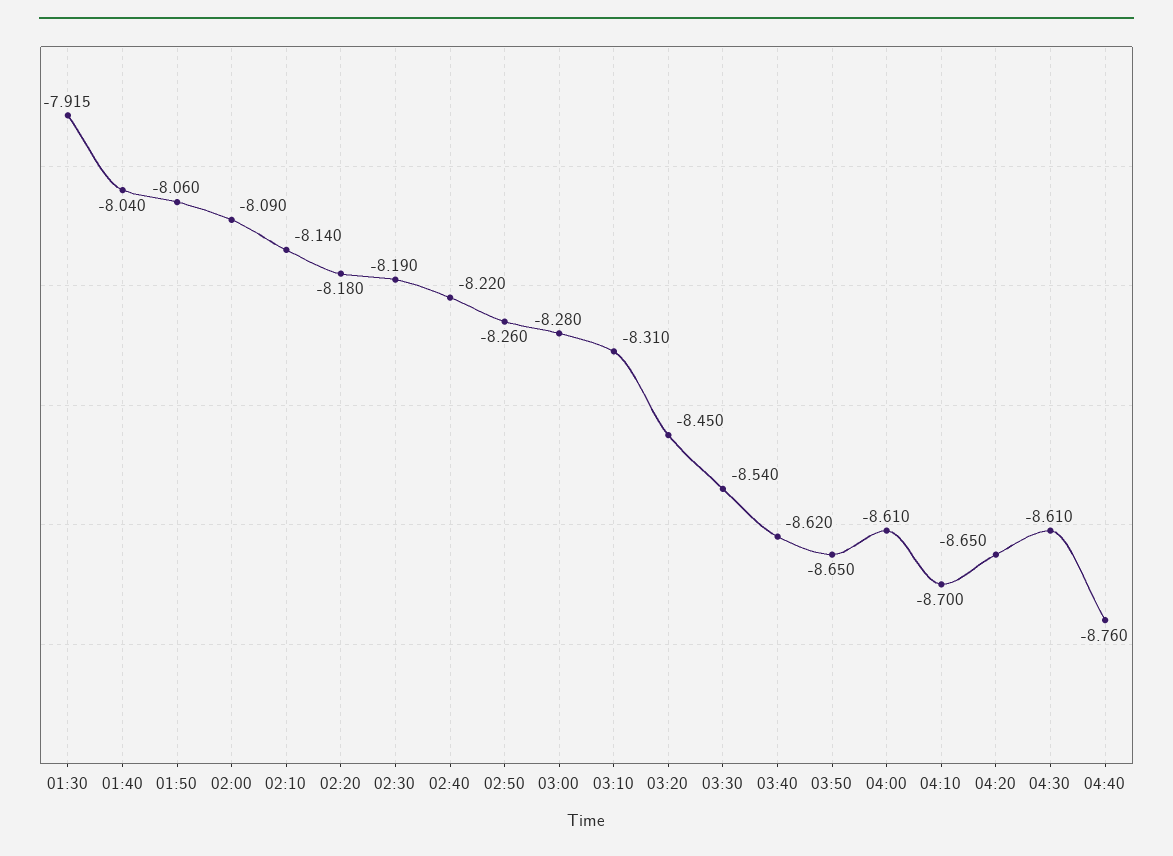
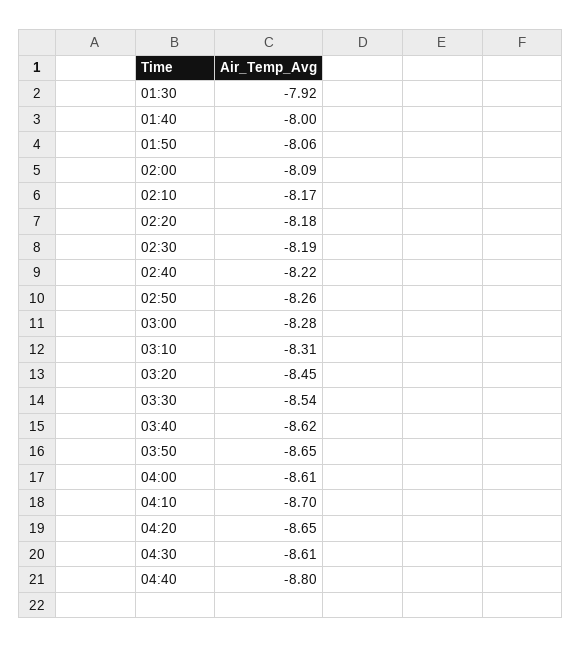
  {
    "01:30": -7.915,
-   "01:40": -8.04,
+   "01:40": -8,
    "01:50": -8.06,
    "02:00": -8.09,
-   "02:10": -8.14,
+   "02:10": -8.17,
    "02:20": -8.18,
    "02:30": -8.19,
    "02:40": -8.22,
    "02:50": -8.26,
    "03:00": -8.28,
    "03:10": -8.31,
    "03:20": -8.45,
    "03:30": -8.54,
    "03:40": -8.62,
    "03:50": -8.65,
    "04:00": -8.61,
    "04:10": -8.7,
    "04:20": -8.65,
    "04:30": -8.61,
-   "04:40": -8.76
+   "04:40": -8.8
  }

